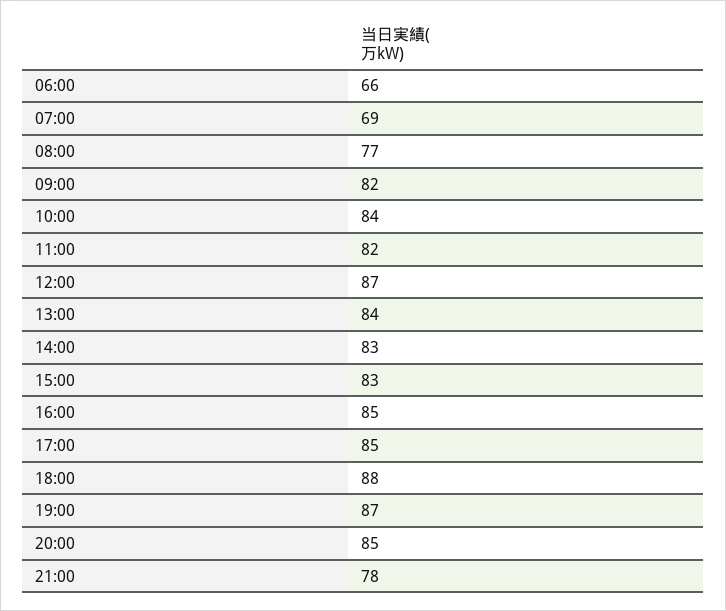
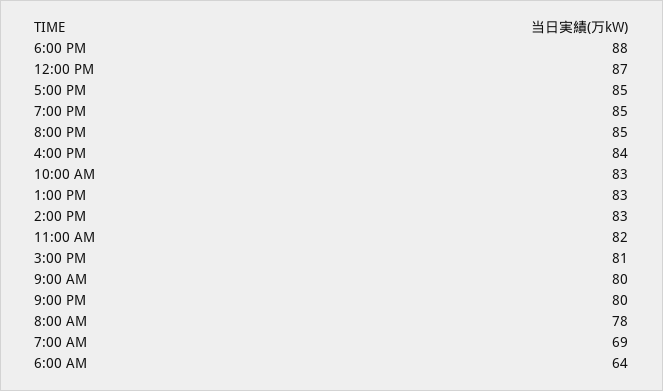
  {
-   "06:00": 66,
+   "06:00": 64,
    "07:00": 69,
-   "08:00": 77,
+   "08:00": 78,
-   "09:00": 82,
+   "09:00": 80,
-   "10:00": 84,
+   "10:00": 83,
    "11:00": 82,
    "12:00": 87,
-   "13:00": 84,
+   "13:00": 83,
    "14:00": 83,
-   "15:00": 83,
+   "15:00": 81,
-   "16:00": 85,
+   "16:00": 84,
    "17:00": 85,
    "18:00": 88,
-   "19:00": 87,
+   "19:00": 85,
    "20:00": 85,
-   "21:00": 78
+   "21:00": 80
  }

